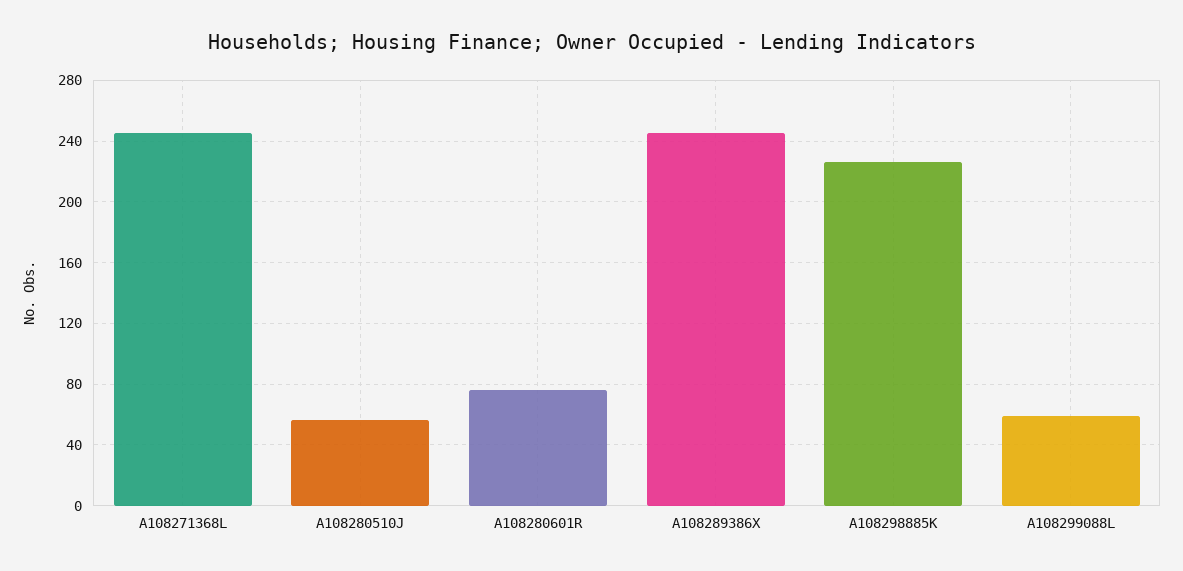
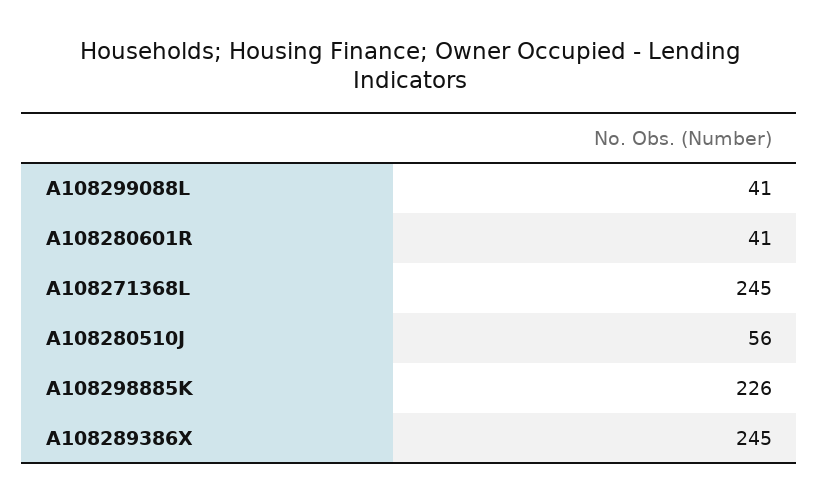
  {
    "A108271368L": 245,
    "A108280510J": 56,
-   "A108280601R": 75,
+   "A108280601R": 41,
    "A108289386X": 245,
    "A108298885K": 226,
-   "A108299088L": 60
+   "A108299088L": 41
  }

